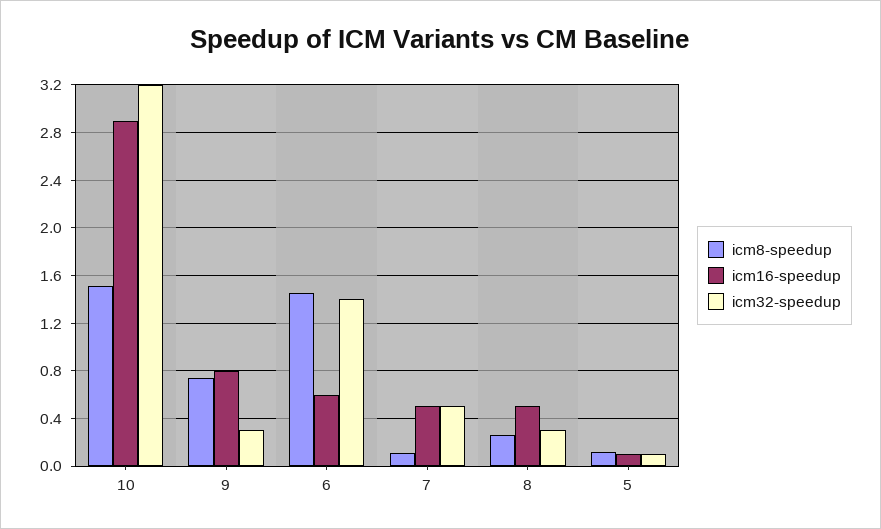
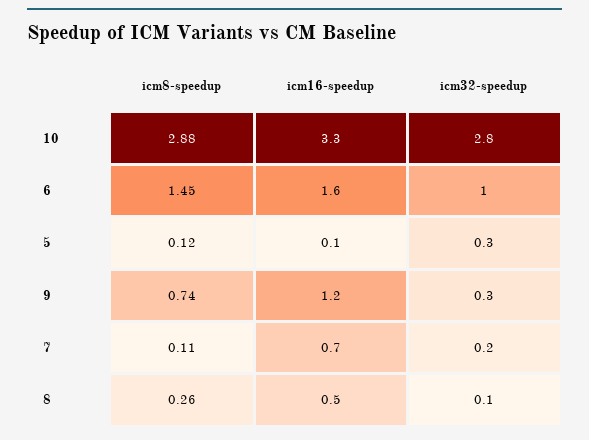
  {
    "icm8-speedup": {
-     "10": 1.5,
+     "10": 2.88,
      "9": 0.74,
      "6": 1.45,
      "7": 0.11,
      "8": 0.26,
      "5": 0.12
    },
    "icm16-speedup": {
-     "10": 2.9,
+     "10": 3.3,
-     "9": 0.8,
+     "9": 1.2,
-     "6": 0.6,
+     "6": 1.6,
-     "7": 0.5,
+     "7": 0.7,
      "8": 0.5,
      "5": 0.1
    },
    "icm32-speedup": {
-     "10": 3.2,
+     "10": 2.8,
      "9": 0.3,
-     "6": 1.4,
+     "6": 1,
-     "7": 0.5,
+     "7": 0.2,
-     "8": 0.3,
+     "8": 0.1,
-     "5": 0.1
+     "5": 0.3
    }
  }

